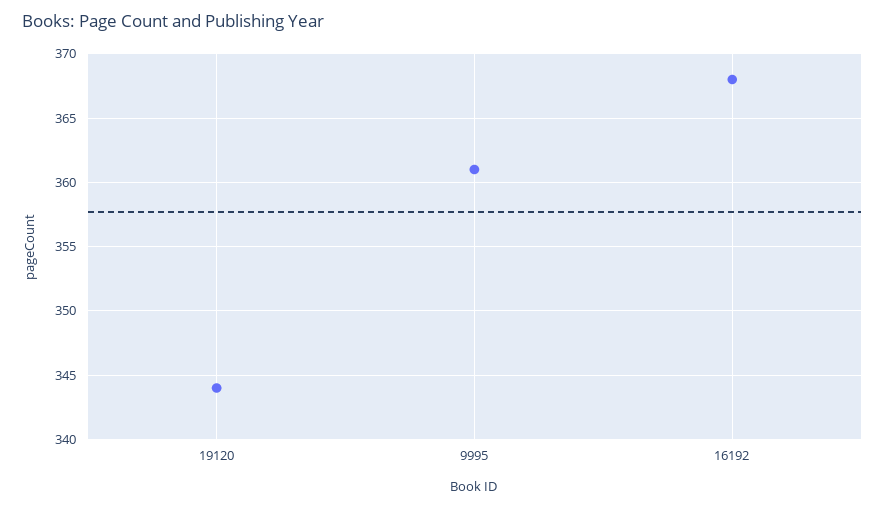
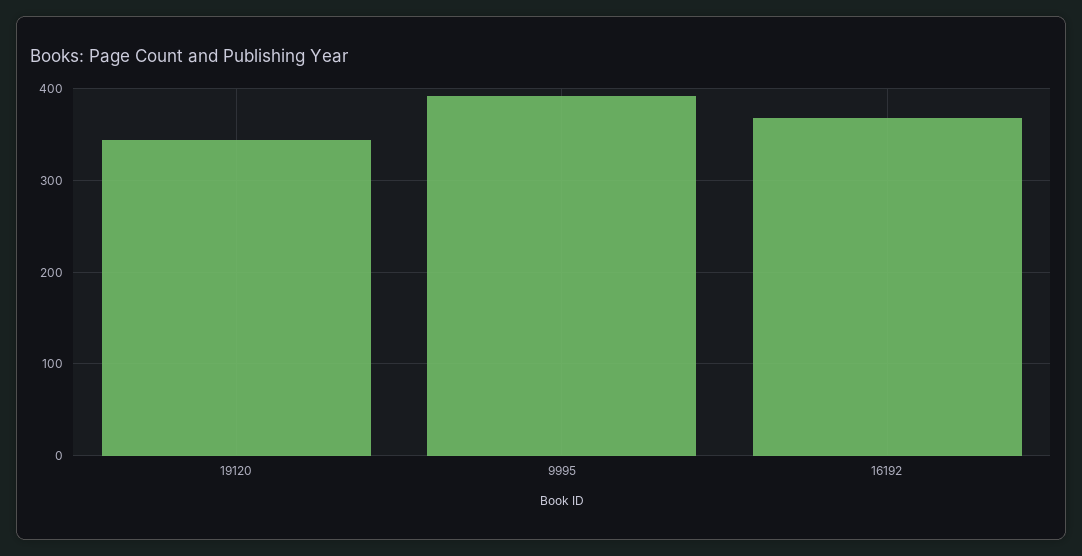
  {
    "19120": 344,
-   "9995": 361,
+   "9995": 390,
    "16192": 368
  }

